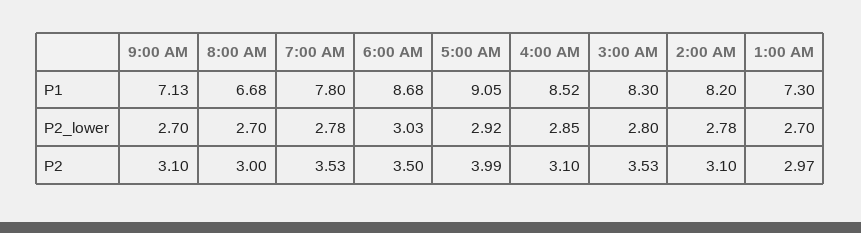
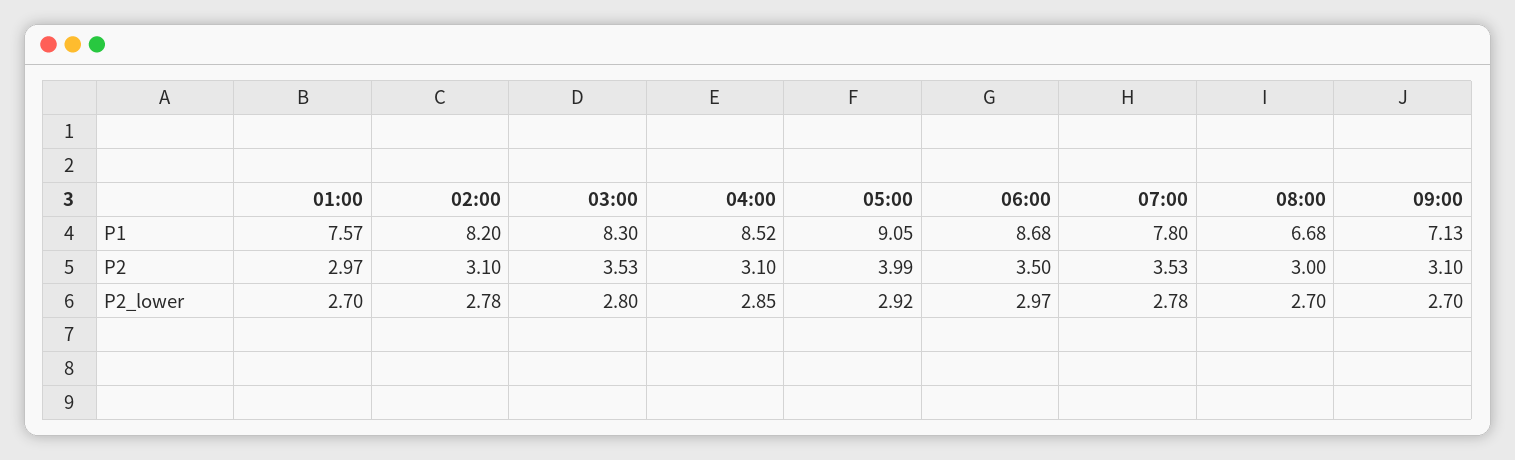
  {
    "9:00 AM": {
      "P1": 7.13,
      "P2_lower": 2.7,
      "P2": 3.1
    },
    "8:00 AM": {
      "P1": 6.68,
      "P2_lower": 2.7,
      "P2": 3
    },
    "7:00 AM": {
      "P1": 7.8,
      "P2_lower": 2.78,
      "P2": 3.53
    },
    "6:00 AM": {
      "P1": 8.68,
-     "P2_lower": 3.03,
+     "P2_lower": 2.97,
      "P2": 3.5
    },
    "5:00 AM": {
      "P1": 9.05,
      "P2_lower": 2.92,
      "P2": 3.99
    },
    "4:00 AM": {
      "P1": 8.52,
      "P2_lower": 2.85,
      "P2": 3.1
    },
    "3:00 AM": {
      "P1": 8.3,
      "P2_lower": 2.8,
      "P2": 3.53
    },
    "2:00 AM": {
      "P1": 8.2,
      "P2_lower": 2.78,
      "P2": 3.1
    },
    "1:00 AM": {
-     "P1": 7.3,
+     "P1": 7.57,
      "P2_lower": 2.7,
      "P2": 2.97
    }
  }

